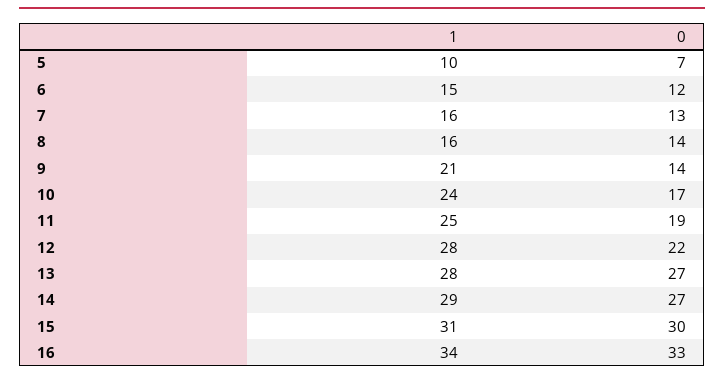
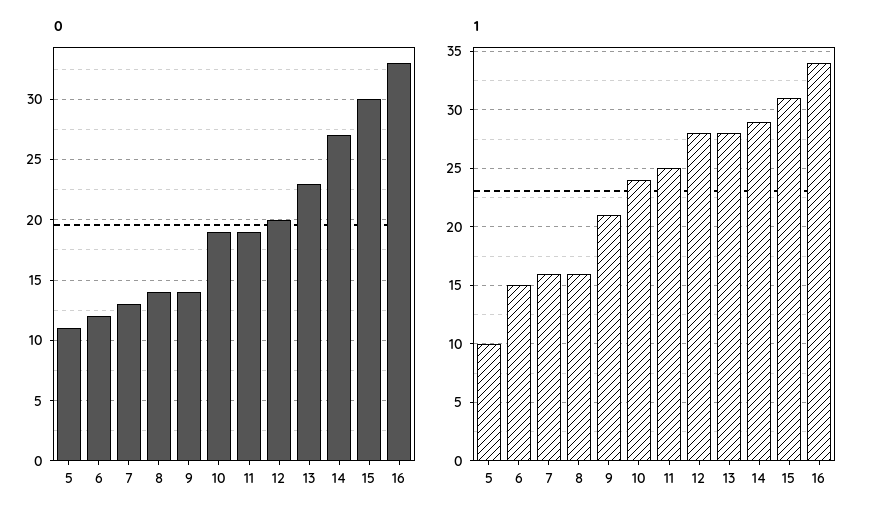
  {
    "1": {
      "5": 10,
      "6": 15,
      "7": 16,
      "8": 16,
      "9": 21,
      "10": 24,
      "11": 25,
      "12": 28,
      "13": 28,
      "14": 29,
      "15": 31,
      "16": 34
    },
    "0": {
-     "5": 7,
+     "5": 11,
      "6": 12,
      "7": 13,
      "8": 14,
      "9": 14,
-     "10": 17,
+     "10": 19,
      "11": 19,
-     "12": 22,
+     "12": 20,
-     "13": 27,
+     "13": 23,
      "14": 27,
      "15": 30,
      "16": 33
    }
  }

